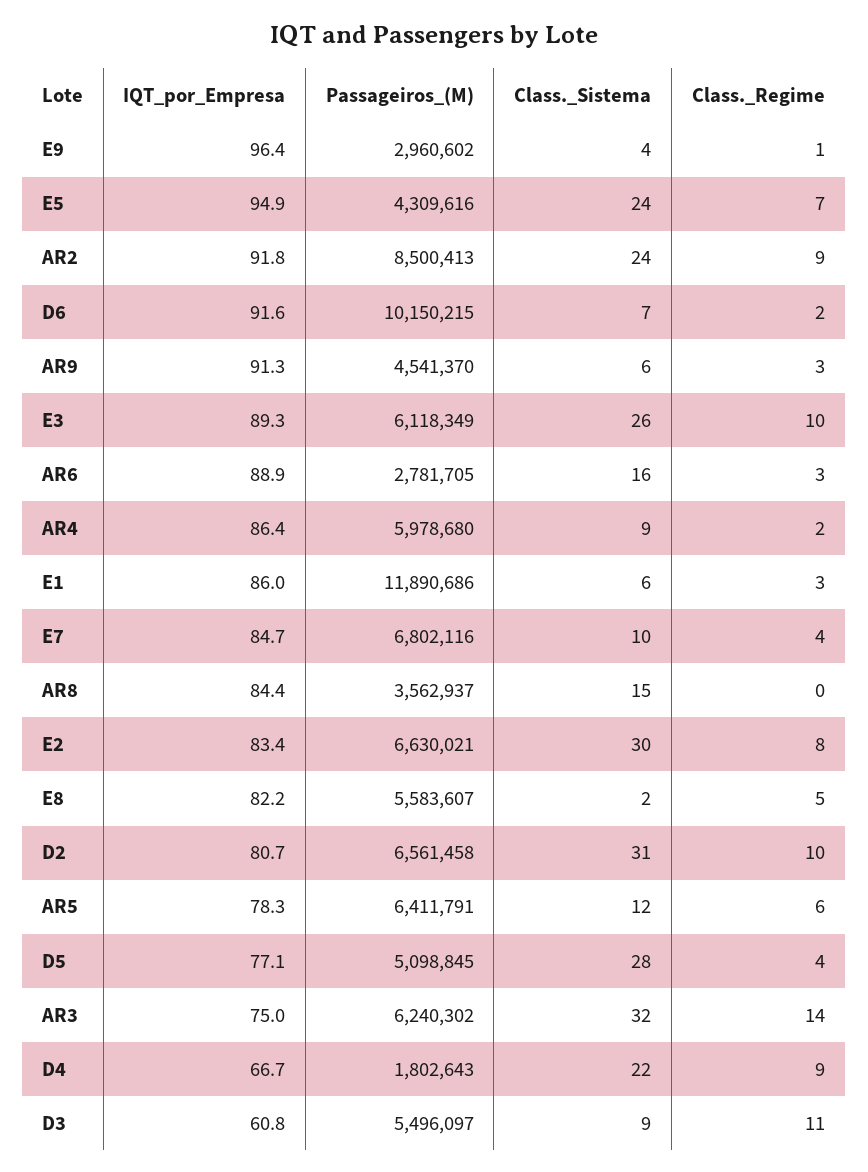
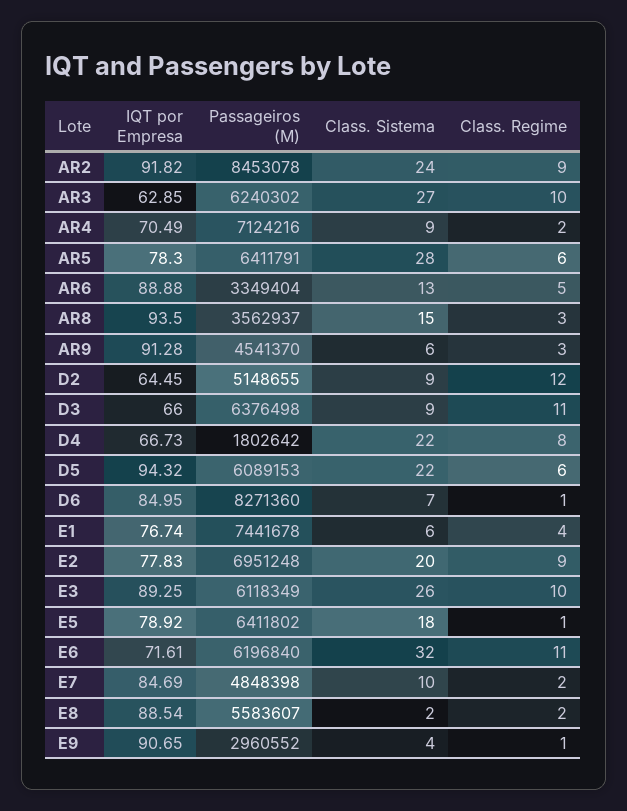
  {
    "IQT_por_Empresa": {
-     "E9": 96.4,
+     "E9": 90.65,
-     "E5": 94.9,
+     "E5": 78.92,
      "AR2": 91.82,
-     "D6": 91.6,
+     "D6": 84.95,
      "AR9": 91.28,
      "E3": 89.25,
      "AR6": 88.88,
-     "AR4": 86.4,
+     "AR4": 70.49,
-     "E1": 86,
+     "E1": 76.74,
      "E7": 84.69,
-     "AR8": 84.4,
+     "AR8": 93.5,
-     "E2": 83.4,
+     "E2": 77.83,
-     "E8": 82.2,
+     "E8": 88.54,
-     "D2": 80.7,
+     "D2": 64.45,
      "AR5": 78.3,
-     "D5": 77.1,
+     "D5": 94.32,
-     "AR3": 75,
+     "AR3": 62.85,
      "D4": 66.73,
-     "D3": 60.8
+     "D3": 66,
+     "E6": 71.61
    },
    "Passageiros_(M)": {
-     "E9": 2960602,
+     "E9": 2960552,
-     "E5": 4309616,
+     "E5": 6411802,
-     "AR2": 8500413,
+     "AR2": 8453078,
-     "D6": 10150215,
+     "D6": 8271360,
      "AR9": 4541370,
      "E3": 6118349,
-     "AR6": 2781705,
+     "AR6": 3349404,
-     "AR4": 5978680,
+     "AR4": 7124216,
-     "E1": 11890686,
+     "E1": 7441678,
-     "E7": 6802116,
+     "E7": 4848398,
      "AR8": 3562937,
-     "E2": 6630021,
+     "E2": 6951248,
      "E8": 5583607,
-     "D2": 6561458,
+     "D2": 5148655,
      "AR5": 6411791,
-     "D5": 5098845,
+     "D5": 6089153,
      "AR3": 6240302,
-     "D4": 1802643,
+     "D4": 1802642,
-     "D3": 5496097
+     "D3": 6376498,
+     "E6": 6196840
    },
    "Class._Sistema": {
      "E9": 4,
-     "E5": 24,
+     "E5": 18,
      "AR2": 24,
      "D6": 7,
      "AR9": 6,
      "E3": 26,
-     "AR6": 16,
+     "AR6": 13,
      "AR4": 9,
      "E1": 6,
      "E7": 10,
      "AR8": 15,
-     "E2": 30,
+     "E2": 20,
      "E8": 2,
-     "D2": 31,
+     "D2": 9,
-     "AR5": 12,
+     "AR5": 28,
-     "D5": 28,
+     "D5": 22,
-     "AR3": 32,
+     "AR3": 27,
      "D4": 22,
-     "D3": 9
+     "D3": 9,
+     "E6": 32
    },
    "Class._Regime": {
      "E9": 1,
-     "E5": 7,
+     "E5": 1,
      "AR2": 9,
-     "D6": 2,
+     "D6": 1,
      "AR9": 3,
      "E3": 10,
-     "AR6": 3,
+     "AR6": 5,
      "AR4": 2,
-     "E1": 3,
+     "E1": 4,
-     "E7": 4,
+     "E7": 2,
-     "AR8": 0,
+     "AR8": 3,
-     "E2": 8,
+     "E2": 9,
-     "E8": 5,
+     "E8": 2,
-     "D2": 10,
+     "D2": 12,
      "AR5": 6,
-     "D5": 4,
+     "D5": 6,
-     "AR3": 14,
+     "AR3": 10,
-     "D4": 9,
+     "D4": 8,
-     "D3": 11
+     "D3": 11,
+     "E6": 11
    }
  }

